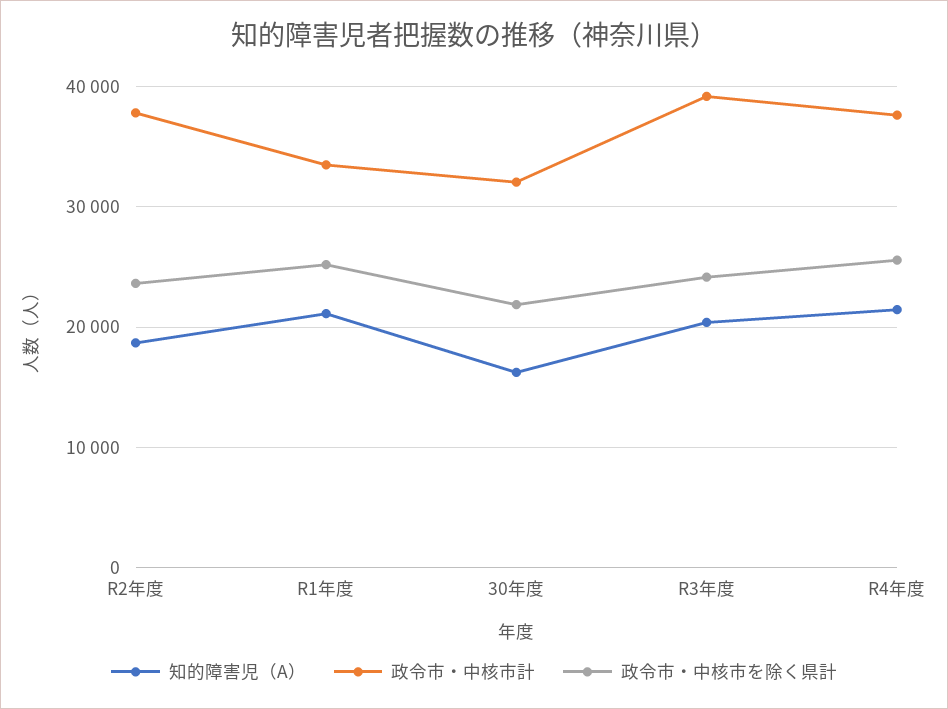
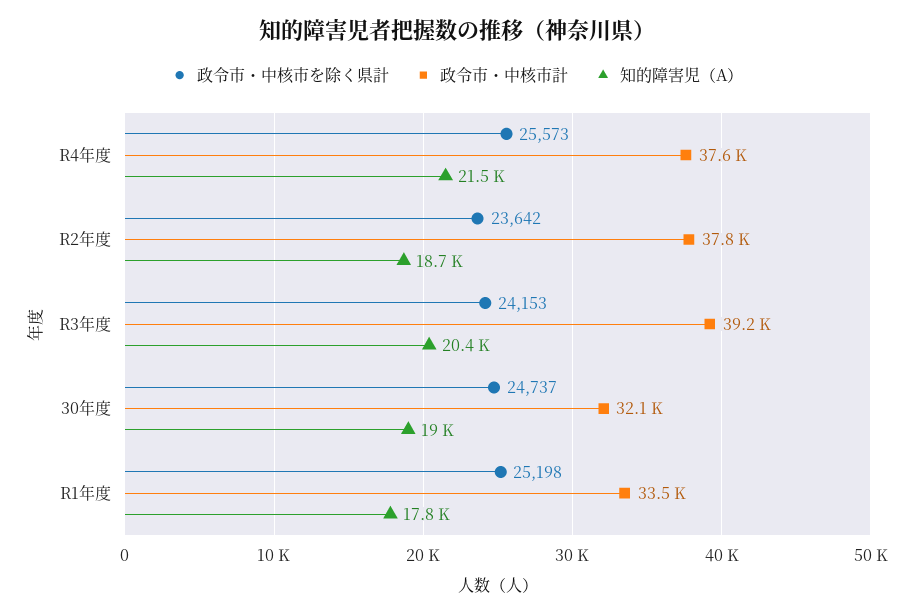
  {
    "知的障害児（A）": {
      "R2年度": 18700,
-     "R1年度": 21000,
+     "R1年度": 17800,
-     "30年度": 16000,
+     "30年度": 19000,
      "R3年度": 20400,
      "R4年度": 21500
    },
    "政令市・中核市計": {
      "R2年度": 37800,
      "R1年度": 33500,
      "30年度": 32100,
      "R3年度": 39200,
      "R4年度": 37600
    },
    "政令市・中核市を除く県計": {
      "R2年度": 23642,
      "R1年度": 25198,
-     "30年度": 22000,
+     "30年度": 24737,
      "R3年度": 24153,
      "R4年度": 25573
    }
  }

